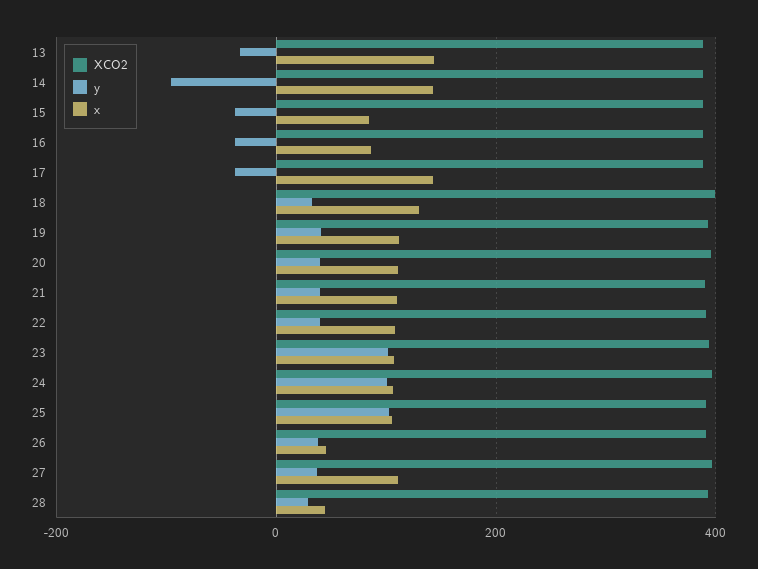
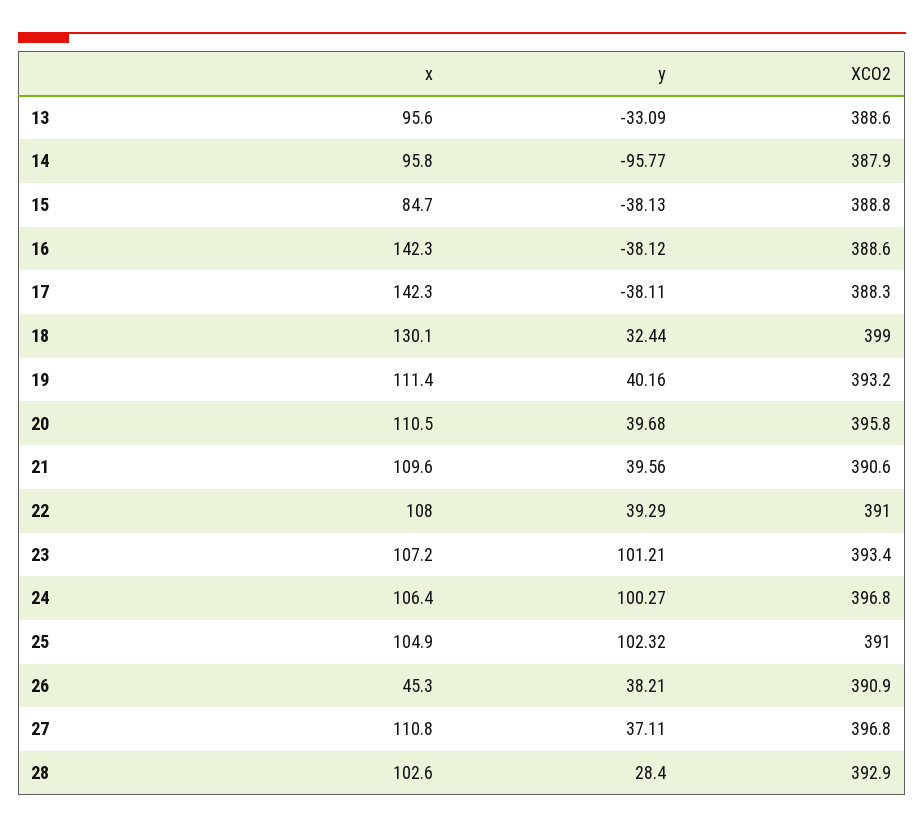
  {
    "XCO2": {
      "13": 388.6,
      "14": 387.9,
      "15": 388.8,
      "16": 388.6,
      "17": 388.3,
      "18": 399,
      "19": 393.2,
      "20": 395.8,
      "21": 390.6,
      "22": 391,
      "23": 393.4,
      "24": 396.8,
      "25": 391,
      "26": 390.9,
      "27": 396.8,
      "28": 392.9
    },
    "y": {
      "13": -33.09,
      "14": -95.77,
      "15": -38.13,
      "16": -38.12,
      "17": -38.11,
      "18": 32.44,
      "19": 40.16,
      "20": 39.68,
      "21": 39.56,
      "22": 39.29,
      "23": 101.21,
      "24": 100.27,
      "25": 102.32,
      "26": 38.21,
      "27": 37.11,
      "28": 28.4
    },
    "x": {
-     "13": 140,
+     "13": 95.6,
-     "14": 140,
+     "14": 95.8,
      "15": 84.7,
-     "16": 80,
+     "16": 142.3,
      "17": 142.3,
      "18": 130.1,
      "19": 111.4,
      "20": 110.5,
      "21": 109.6,
      "22": 108,
      "23": 107.2,
      "24": 106.4,
      "25": 104.9,
      "26": 45.3,
      "27": 110.8,
-     "28": 40
+     "28": 102.6
    }
  }

